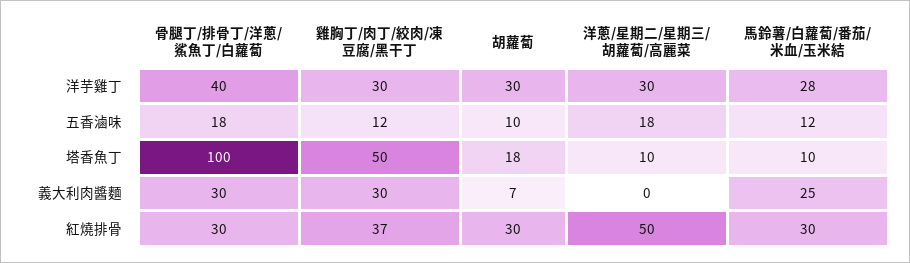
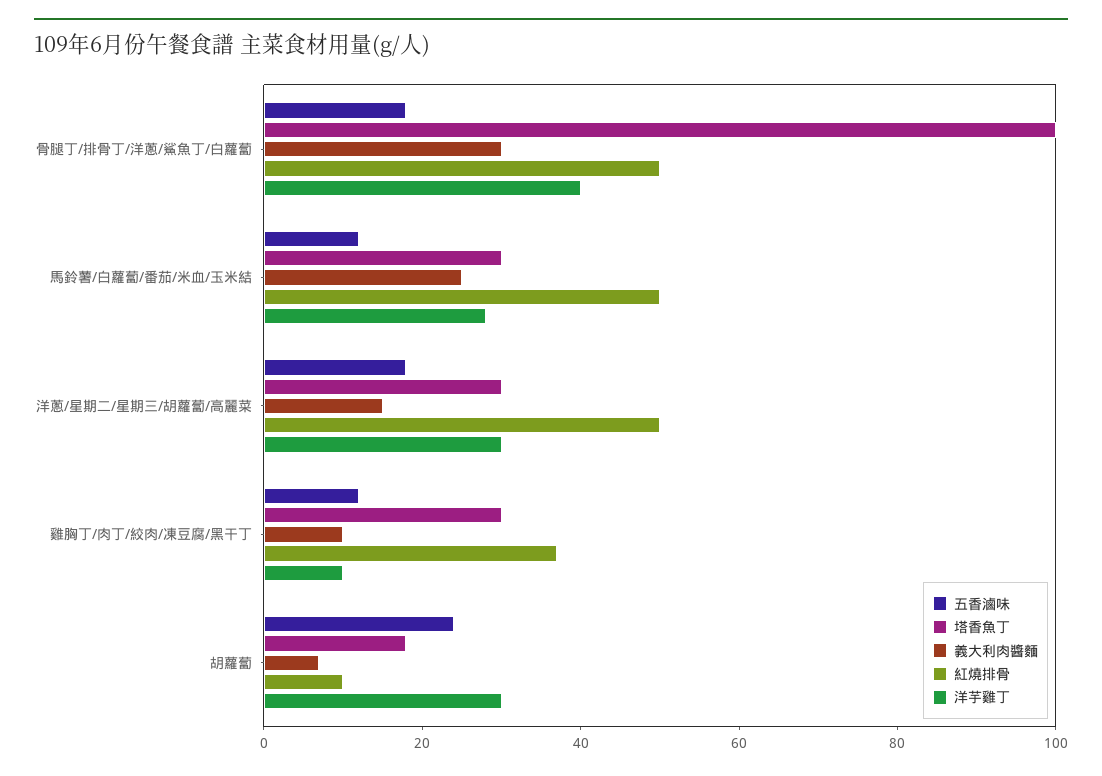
  {
    "洋芋雞丁": {
      "骨腿丁/排骨丁/洋蔥/鯊魚丁/白蘿蔔": 40,
-     "雞胸丁/肉丁/絞肉/凍豆腐/黑干丁": 30,
+     "雞胸丁/肉丁/絞肉/凍豆腐/黑干丁": 10,
      "胡蘿蔔": 30,
      "洋蔥/星期二/星期三/胡蘿蔔/高麗菜": 30,
      "馬鈴薯/白蘿蔔/番茄/米血/玉米結": 28
    },
    "五香滷味": {
      "骨腿丁/排骨丁/洋蔥/鯊魚丁/白蘿蔔": 18,
      "雞胸丁/肉丁/絞肉/凍豆腐/黑干丁": 12,
-     "胡蘿蔔": 10,
+     "胡蘿蔔": 25,
      "洋蔥/星期二/星期三/胡蘿蔔/高麗菜": 18,
      "馬鈴薯/白蘿蔔/番茄/米血/玉米結": 12
    },
    "塔香魚丁": {
      "骨腿丁/排骨丁/洋蔥/鯊魚丁/白蘿蔔": 100,
-     "雞胸丁/肉丁/絞肉/凍豆腐/黑干丁": 50,
+     "雞胸丁/肉丁/絞肉/凍豆腐/黑干丁": 30,
      "胡蘿蔔": 18,
-     "洋蔥/星期二/星期三/胡蘿蔔/高麗菜": 10,
+     "洋蔥/星期二/星期三/胡蘿蔔/高麗菜": 30,
-     "馬鈴薯/白蘿蔔/番茄/米血/玉米結": 10
+     "馬鈴薯/白蘿蔔/番茄/米血/玉米結": 30
    },
    "義大利肉醬麵": {
      "骨腿丁/排骨丁/洋蔥/鯊魚丁/白蘿蔔": 30,
-     "雞胸丁/肉丁/絞肉/凍豆腐/黑干丁": 30,
+     "雞胸丁/肉丁/絞肉/凍豆腐/黑干丁": 10,
      "胡蘿蔔": 7,
-     "洋蔥/星期二/星期三/胡蘿蔔/高麗菜": 0,
+     "洋蔥/星期二/星期三/胡蘿蔔/高麗菜": 15,
      "馬鈴薯/白蘿蔔/番茄/米血/玉米結": 25
    },
    "紅燒排骨": {
-     "骨腿丁/排骨丁/洋蔥/鯊魚丁/白蘿蔔": 30,
+     "骨腿丁/排骨丁/洋蔥/鯊魚丁/白蘿蔔": 50,
      "雞胸丁/肉丁/絞肉/凍豆腐/黑干丁": 37,
-     "胡蘿蔔": 30,
+     "胡蘿蔔": 10,
      "洋蔥/星期二/星期三/胡蘿蔔/高麗菜": 50,
-     "馬鈴薯/白蘿蔔/番茄/米血/玉米結": 30
+     "馬鈴薯/白蘿蔔/番茄/米血/玉米結": 50
    }
  }

